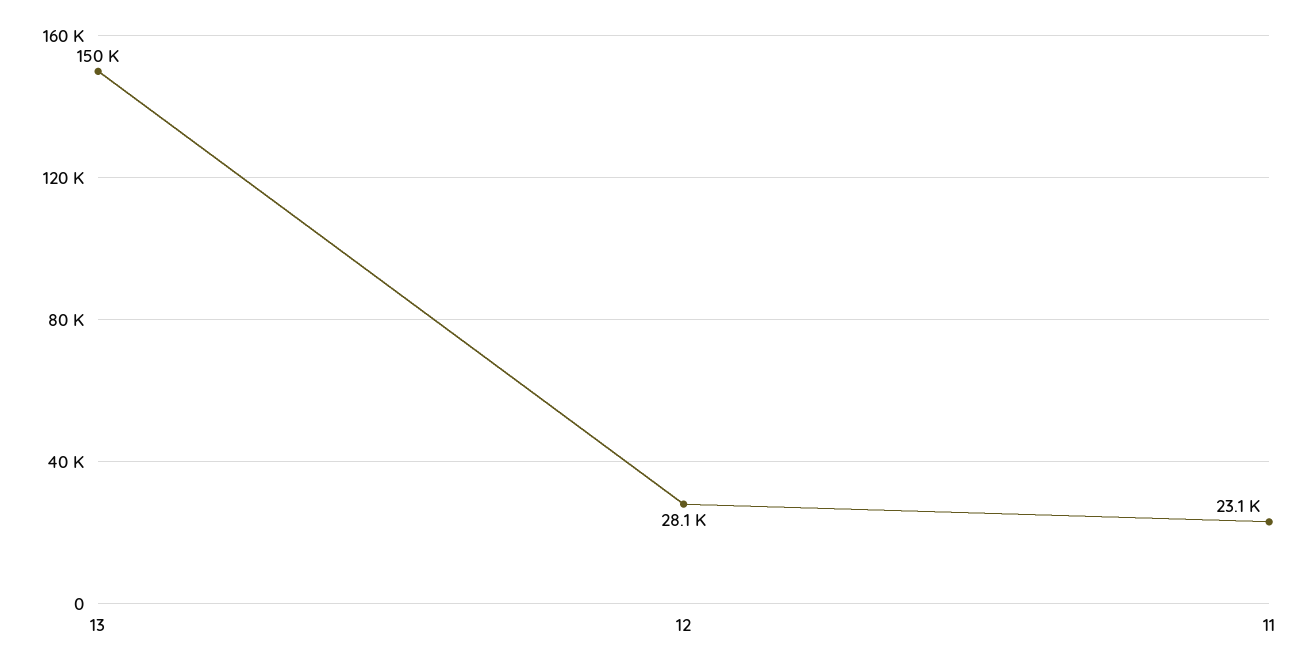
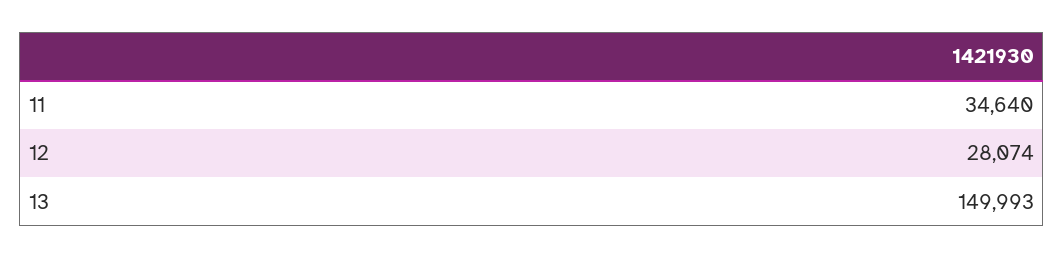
  {
    "13": 149993,
    "12": 28074,
-   "11": 23100
+   "11": 34640
  }

